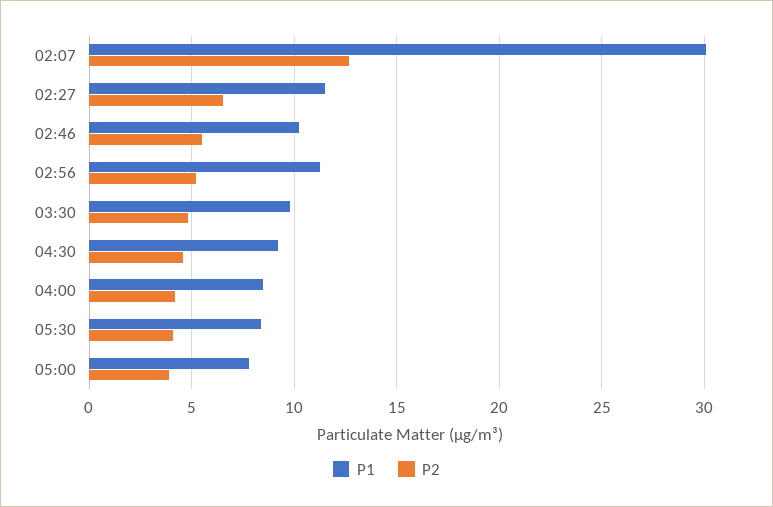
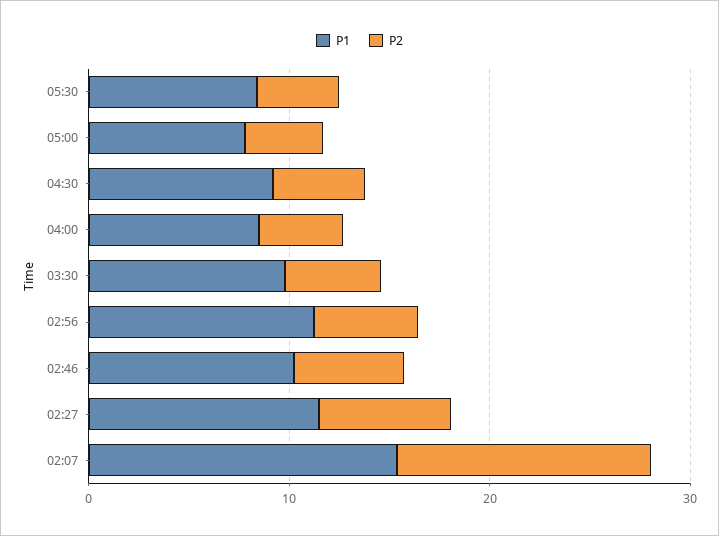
  {
    "P1": {
-     "02:07": 30,
+     "02:07": 16,
      "02:27": 11.5,
      "02:46": 10.5,
      "02:56": 11.5,
      "03:30": 10,
      "04:30": 9,
      "04:00": 8.5,
      "05:30": 8.5,
      "05:00": 8
    },
    "P2": {
      "02:07": 12.5,
      "02:27": 6.5,
      "02:46": 5.5,
      "02:56": 5,
      "03:30": 5,
      "04:30": 4.5,
      "04:00": 4,
      "05:30": 4,
      "05:00": 4
    }
  }

